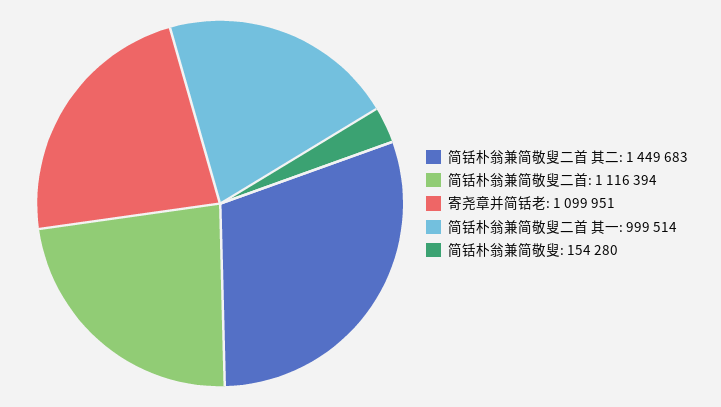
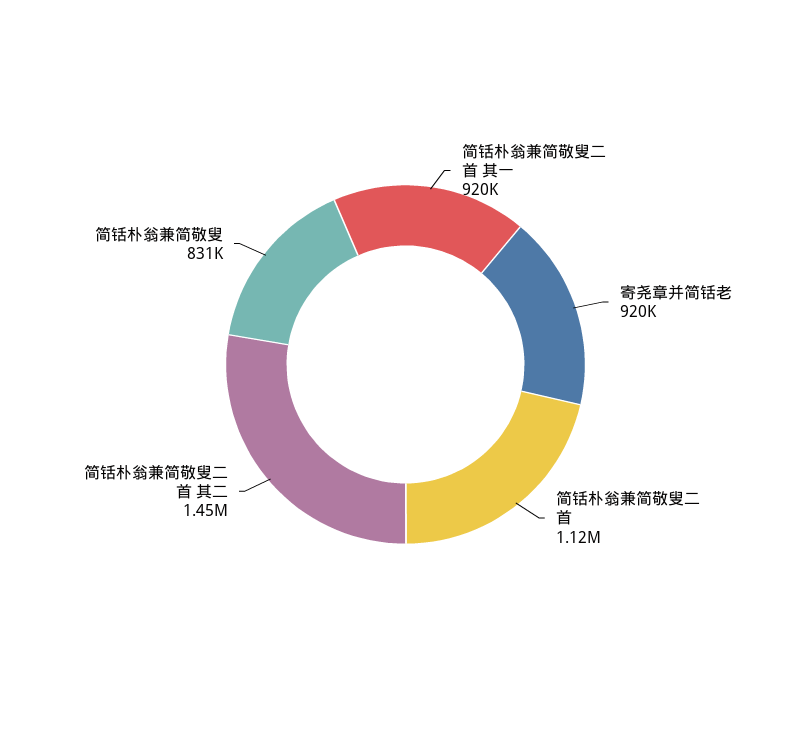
  {
    "简铦朴翁兼简敬叟二首 其二": 1449683,
    "简铦朴翁兼简敬叟二首": 1116394,
-   "寄尧章并简铦老": 1099951,
+   "寄尧章并简铦老": 920000,
-   "简铦朴翁兼简敬叟二首 其一": 999514,
+   "简铦朴翁兼简敬叟二首 其一": 920000,
-   "简铦朴翁兼简敬叟": 154280
+   "简铦朴翁兼简敬叟": 831000
  }

